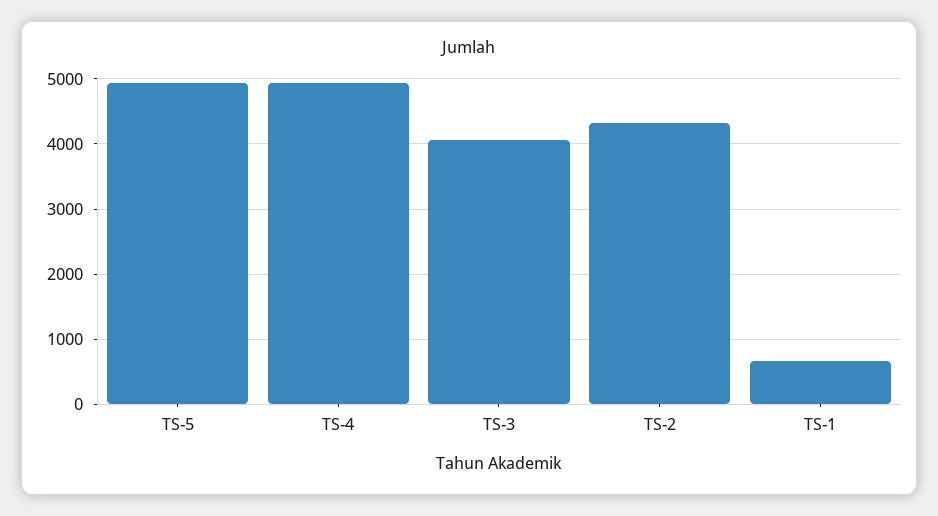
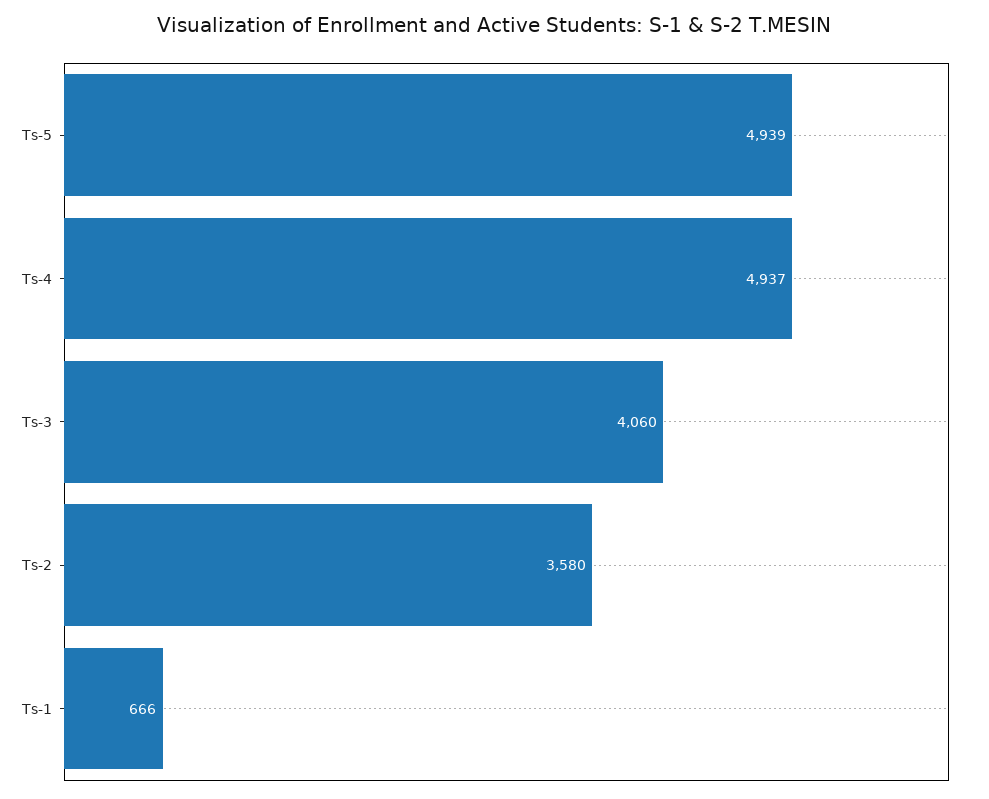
  {
    "TS-5": 4939,
    "TS-4": 4937,
    "TS-3": 4060,
-   "TS-2": 4300,
+   "TS-2": 3580,
    "TS-1": 666
  }

